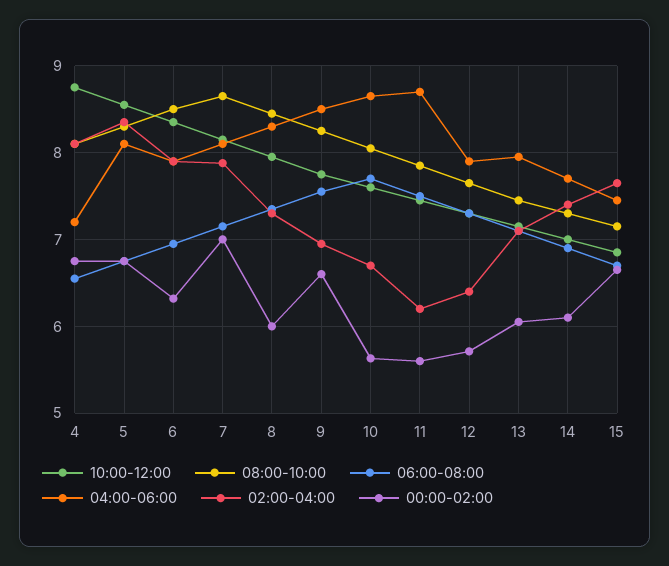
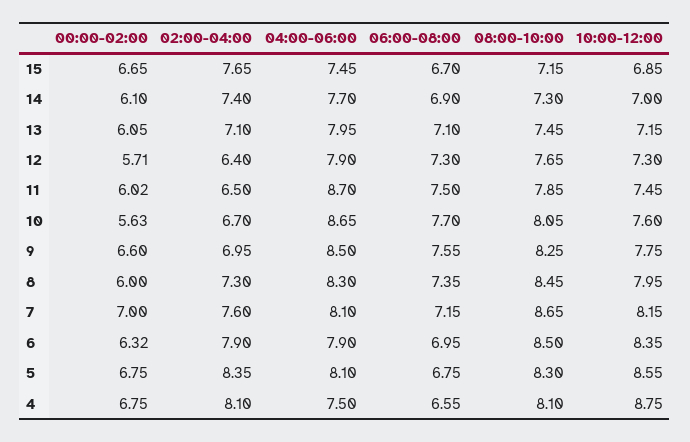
  {
    "10:00-12:00": {
      "4": 8.75,
      "5": 8.55,
      "6": 8.35,
      "7": 8.15,
      "8": 7.95,
      "9": 7.75,
      "10": 7.6,
      "11": 7.45,
      "12": 7.3,
      "13": 7.15,
      "14": 7,
      "15": 6.85
    },
    "08:00-10:00": {
      "4": 8.1,
      "5": 8.3,
      "6": 8.5,
      "7": 8.65,
      "8": 8.45,
      "9": 8.25,
      "10": 8.05,
      "11": 7.85,
      "12": 7.65,
      "13": 7.45,
      "14": 7.3,
      "15": 7.15
    },
    "06:00-08:00": {
      "4": 6.55,
      "5": 6.75,
      "6": 6.95,
      "7": 7.15,
      "8": 7.35,
      "9": 7.55,
      "10": 7.7,
      "11": 7.5,
      "12": 7.3,
      "13": 7.1,
      "14": 6.9,
      "15": 6.7
    },
    "04:00-06:00": {
-     "4": 7.2,
+     "4": 7.5,
      "5": 8.1,
      "6": 7.9,
      "7": 8.1,
      "8": 8.3,
      "9": 8.5,
      "10": 8.65,
      "11": 8.7,
      "12": 7.9,
      "13": 7.95,
      "14": 7.7,
      "15": 7.45
    },
    "02:00-04:00": {
      "4": 8.1,
      "5": 8.35,
      "6": 7.9,
-     "7": 7.9,
+     "7": 7.6,
      "8": 7.3,
      "9": 6.95,
      "10": 6.7,
-     "11": 6.2,
+     "11": 6.5,
      "12": 6.4,
      "13": 7.1,
      "14": 7.4,
      "15": 7.65
    },
    "00:00-02:00": {
      "4": 6.75,
      "5": 6.75,
      "6": 6.32,
      "7": 7,
      "8": 6,
      "9": 6.6,
      "10": 5.63,
-     "11": 5.6,
+     "11": 6.02,
      "12": 5.71,
      "13": 6.05,
      "14": 6.1,
      "15": 6.65
    }
  }

